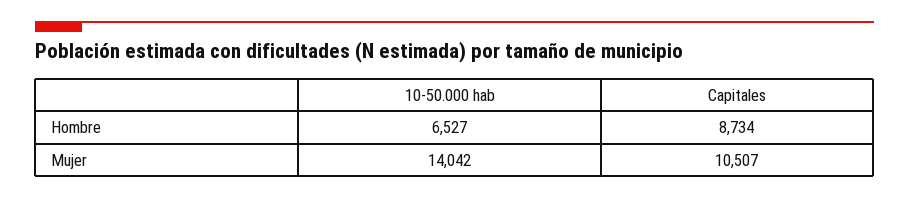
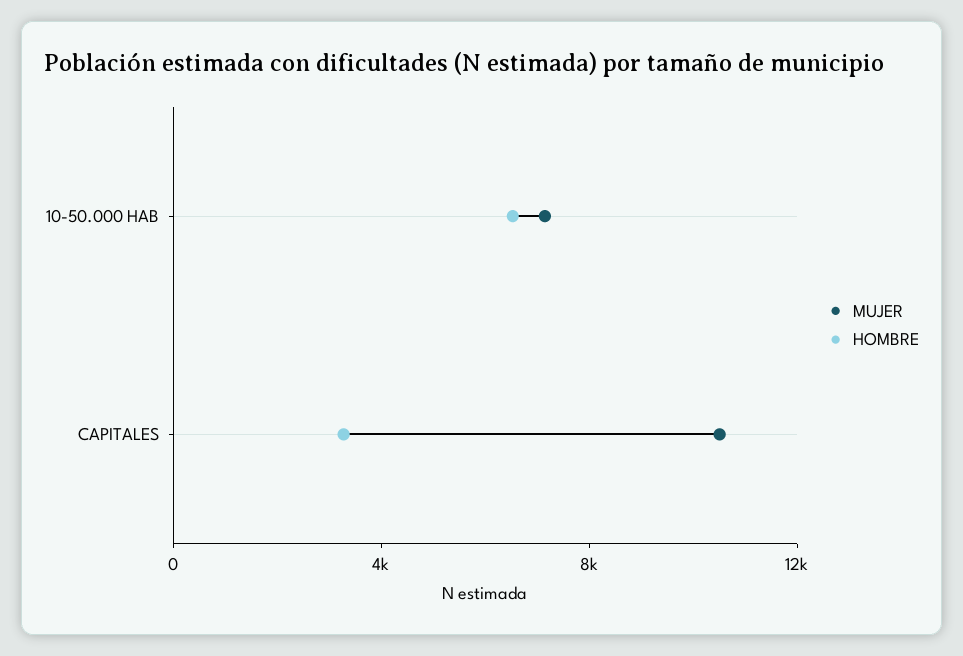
  {
    "Hombre": {
      "10-50.000 hab": 6527,
-     "Capitales": 8734
+     "Capitales": 3000
    },
    "Mujer": {
-     "10-50.000 hab": 14042,
+     "10-50.000 hab": 7000,
      "Capitales": 10507
    }
  }

